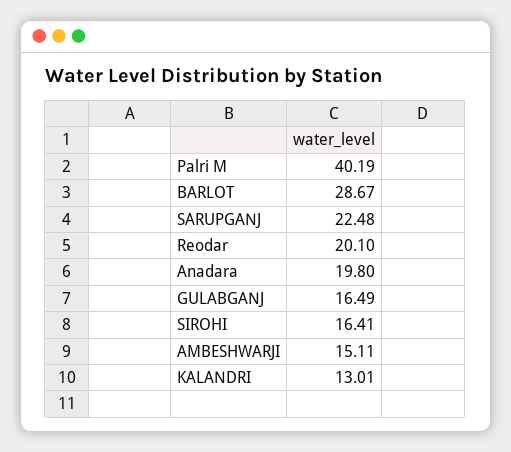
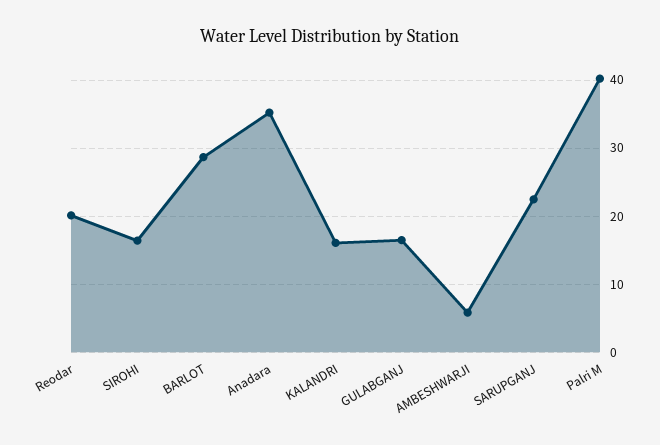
  {
    "Palri M": 40.19,
    "BARLOT": 28.67,
    "SARUPGANJ": 22.48,
    "Reodar": 20.1,
-   "Anadara": 19.8,
+   "Anadara": 35,
    "GULABGANJ": 16.49,
    "SIROHI": 16.41,
-   "AMBESHWARJI": 15.11,
+   "AMBESHWARJI": 6,
-   "KALANDRI": 13.01
+   "KALANDRI": 16
  }

